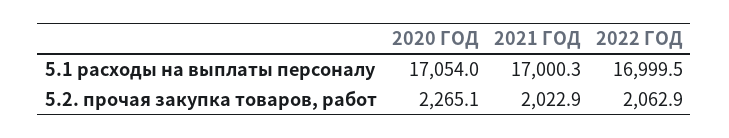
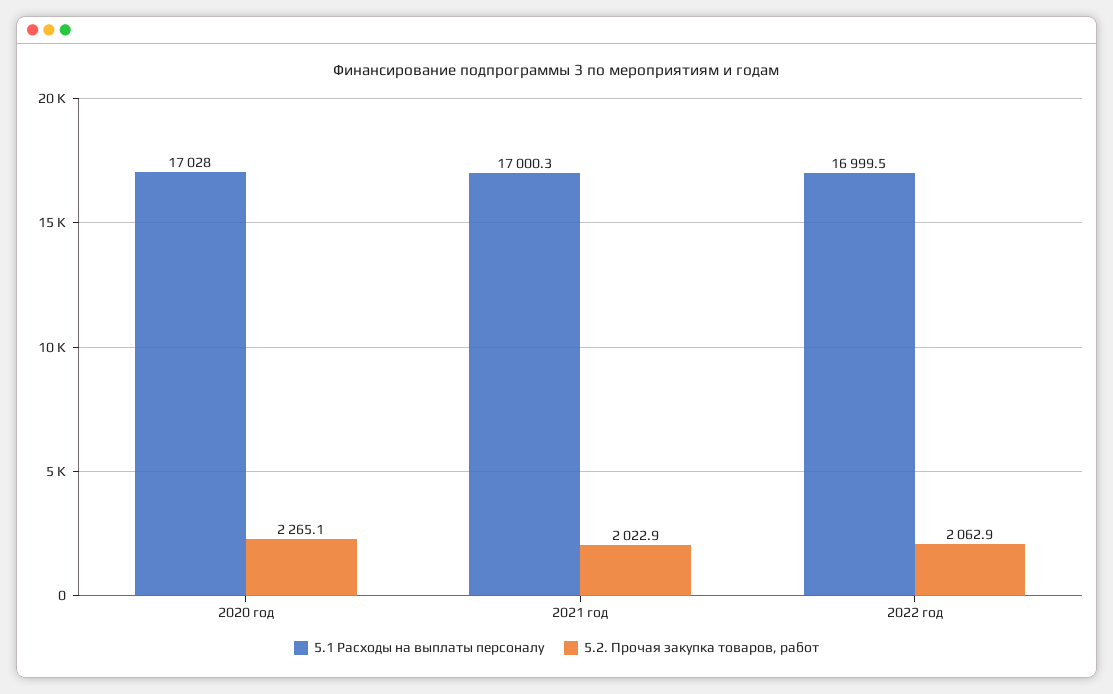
  {
    "5.1 расходы на выплаты персоналу": {
-     "2020 ГОД": 17054,
+     "2020 ГОД": 17028,
      "2021 ГОД": 17000.3,
      "2022 ГОД": 16999.5
    },
    "5.2. прочая закупка товаров, работ": {
      "2020 ГОД": 2265.1,
      "2021 ГОД": 2022.9,
      "2022 ГОД": 2062.9
    }
  }

